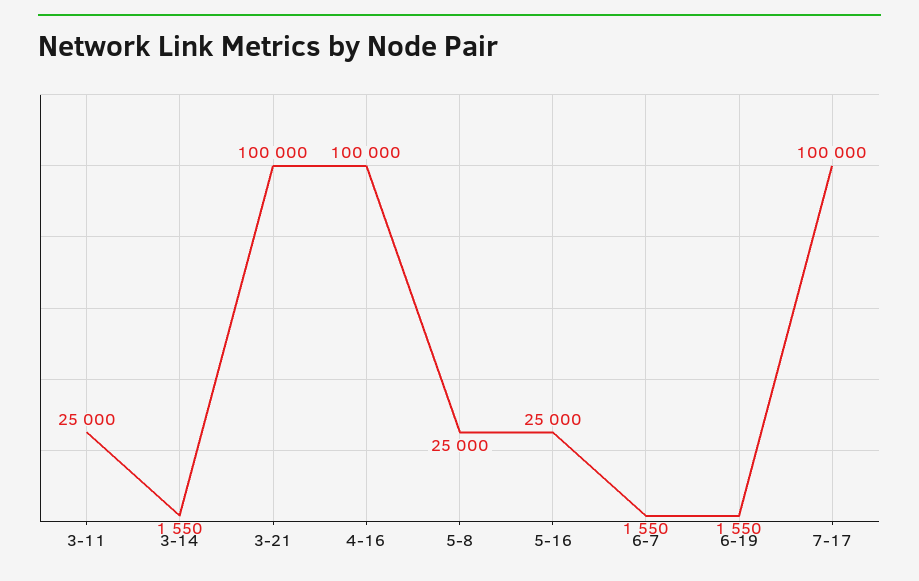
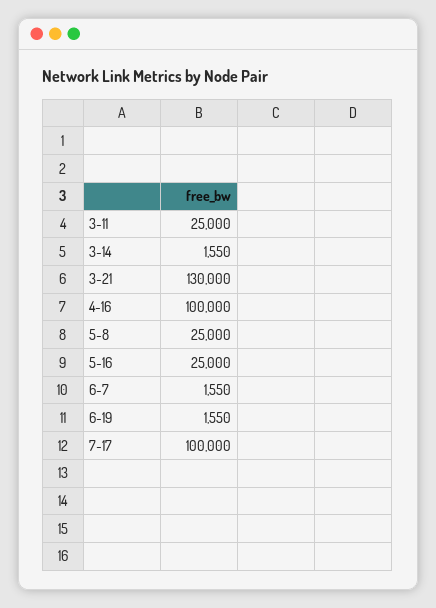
  {
    "3-11": 25000,
    "3-14": 1550,
-   "3-21": 100000,
+   "3-21": 130000,
    "4-16": 100000,
    "5-8": 25000,
    "5-16": 25000,
    "6-7": 1550,
    "6-19": 1550,
    "7-17": 100000
  }

